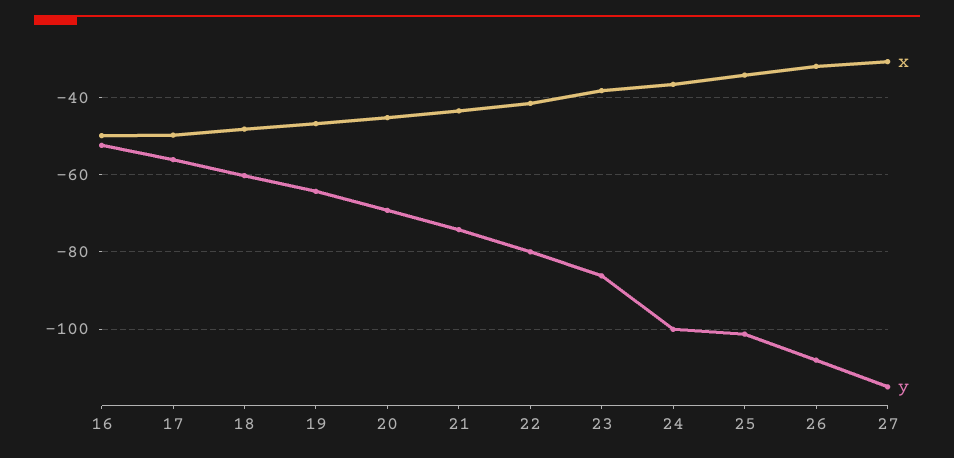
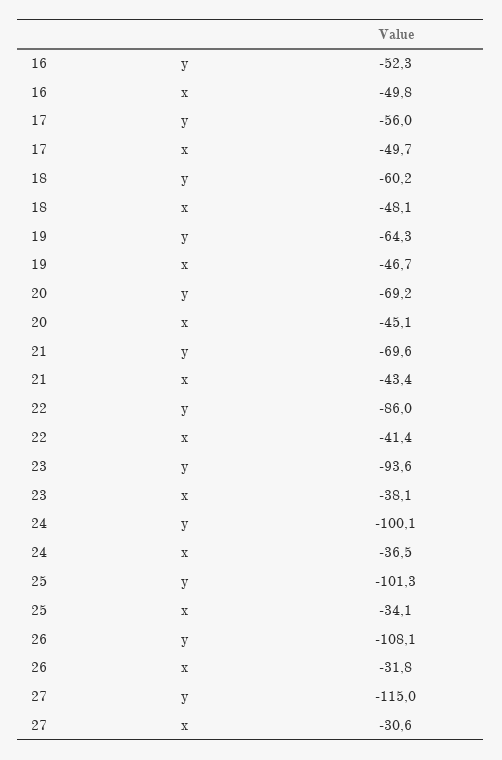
  {
    "x": {
      "16": -49.8,
      "17": -49.7,
      "18": -48.1,
      "19": -46.7,
      "20": -45.1,
      "21": -43.4,
      "22": -41.4,
      "23": -38.1,
      "24": -36.5,
      "25": -34.1,
      "26": -31.8,
      "27": -30.6
    },
    "y": {
      "16": -52.3,
      "17": -56,
      "18": -60.2,
      "19": -64.3,
      "20": -69.2,
-     "21": -74,
+     "21": -69.6,
-     "22": -80,
+     "22": -86,
-     "23": -86,
+     "23": -93.6,
      "24": -100.1,
      "25": -101.3,
      "26": -108.1,
      "27": -115
    }
  }

